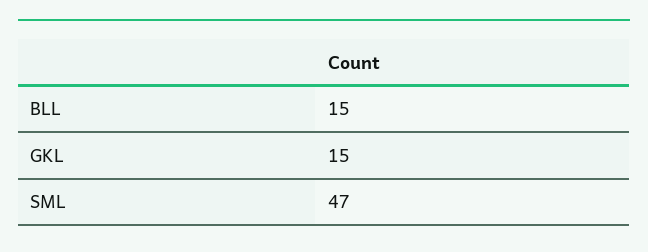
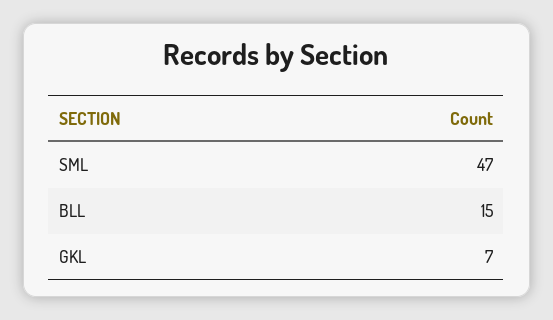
  {
    "BLL": 15,
-   "GKL": 15,
+   "GKL": 7,
    "SML": 47
  }

